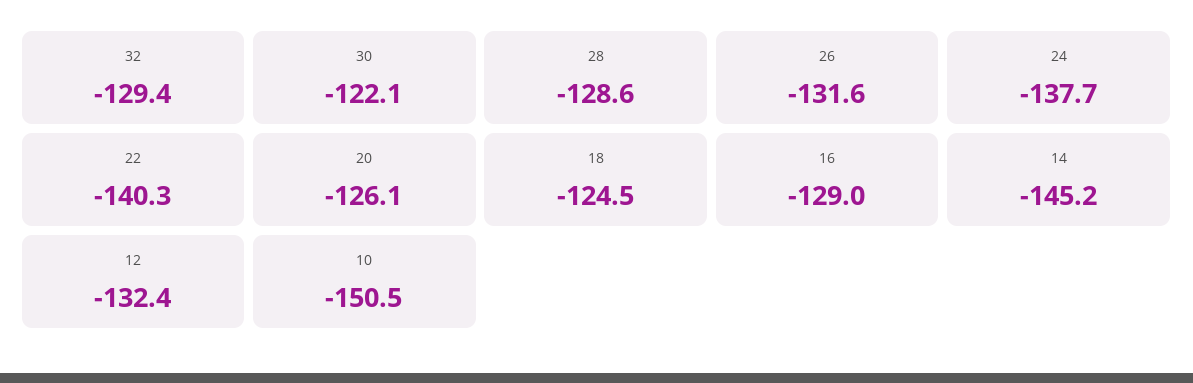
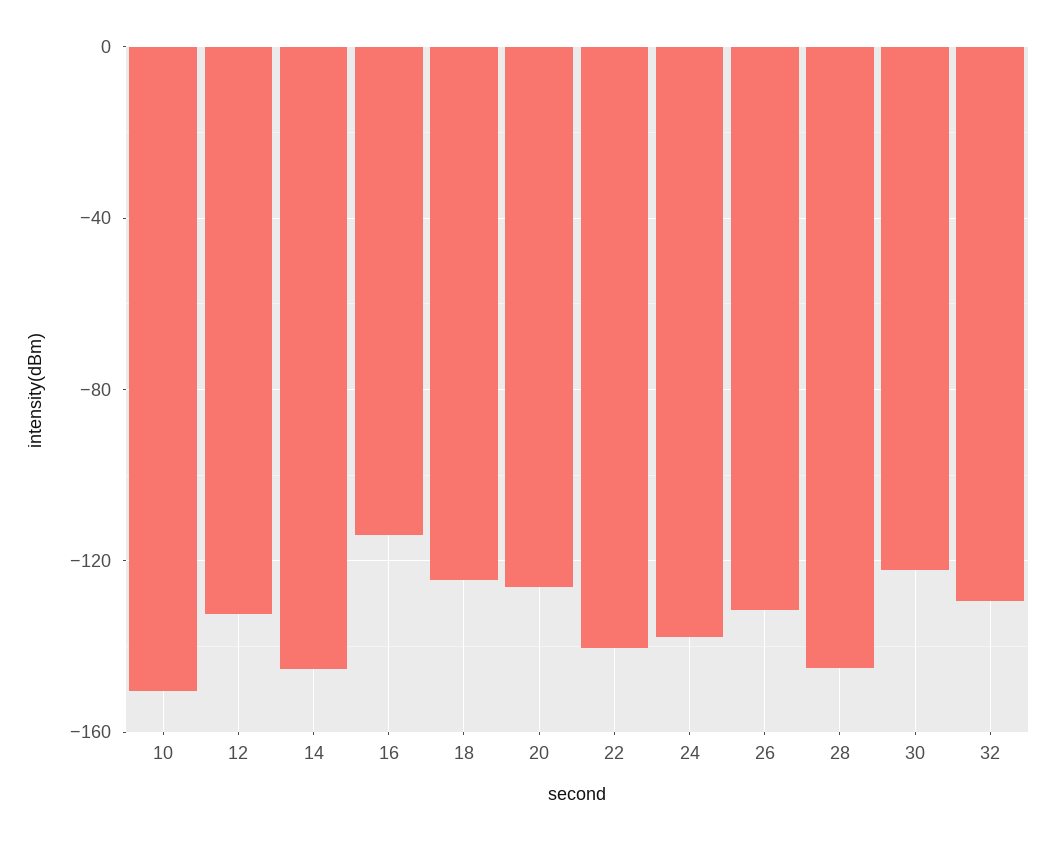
  {
    "32": -129.4,
    "30": -122.1,
-   "28": -128.6,
+   "28": -145,
    "26": -131.6,
    "24": -137.7,
    "22": -140.3,
    "20": -126.1,
    "18": -124.5,
-   "16": -129,
+   "16": -115,
    "14": -145.2,
    "12": -132.4,
    "10": -150.5
  }

